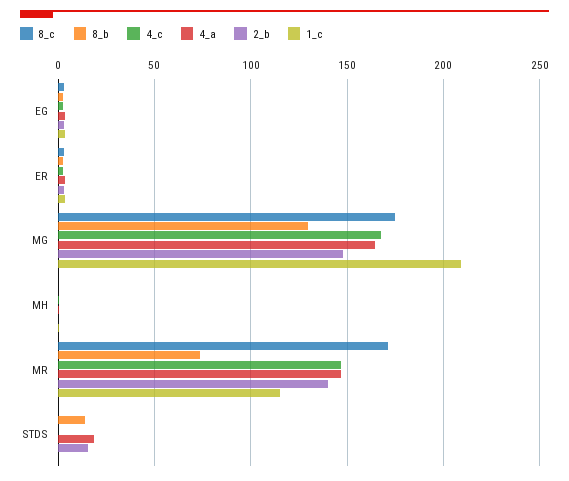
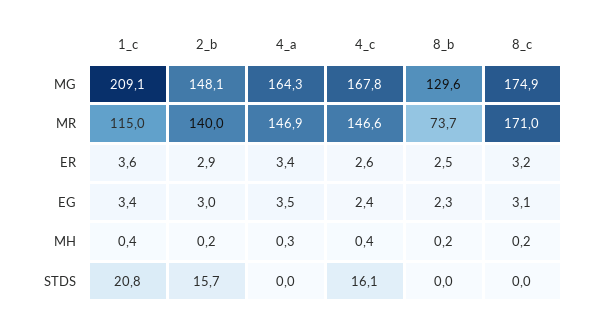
  {
    "8_c": {
      "EG": 3.1,
      "ER": 3.2,
      "MG": 174.9,
      "MH": 0.2,
      "MR": 171,
      "STDS": 0
    },
    "8_b": {
      "EG": 2.3,
      "ER": 2.5,
      "MG": 129.6,
      "MH": 0.2,
      "MR": 73.7,
-     "STDS": 15
+     "STDS": 0
    },
    "4_c": {
      "EG": 2.4,
      "ER": 2.6,
      "MG": 167.8,
      "MH": 0.4,
      "MR": 146.6,
-     "STDS": 0
+     "STDS": 16.1
    },
    "4_a": {
      "EG": 3.5,
      "ER": 3.4,
      "MG": 164.3,
      "MH": 0.3,
      "MR": 146.9,
-     "STDS": 20
+     "STDS": 0
    },
    "2_b": {
      "EG": 3,
      "ER": 2.9,
      "MG": 148.1,
      "MH": 0.2,
      "MR": 140,
      "STDS": 15.7
    },
    "1_c": {
      "EG": 3.4,
      "ER": 3.6,
      "MG": 209.1,
      "MH": 0.4,
      "MR": 115,
-     "STDS": 0
+     "STDS": 20.8
    }
  }

